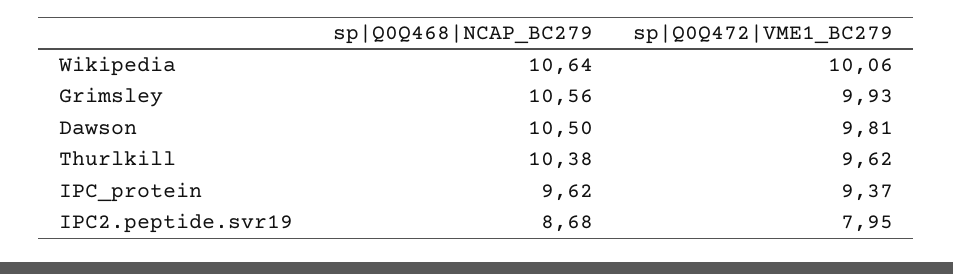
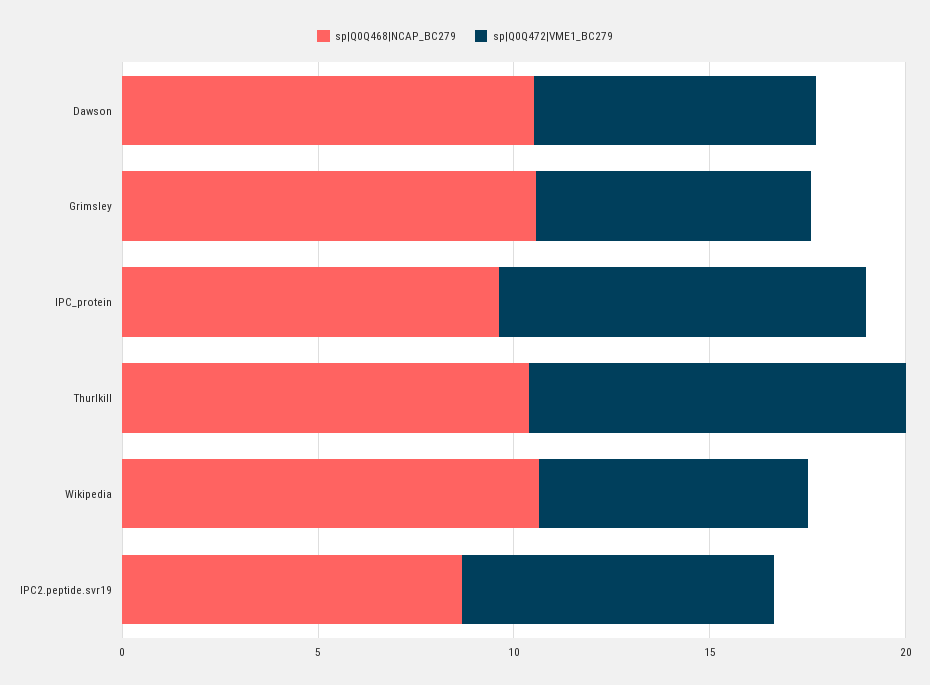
  {
    "sp|Q0Q468|NCAP_BC279": {
      "Wikipedia": 10.64,
      "Grimsley": 10.56,
      "Dawson": 10.5,
      "Thurlkill": 10.38,
      "IPC_protein": 9.62,
      "IPC2.peptide.svr19": 8.68
    },
    "sp|Q0Q472|VME1_BC279": {
-     "Wikipedia": 10.06,
+     "Wikipedia": 7,
-     "Grimsley": 9.93,
+     "Grimsley": 7,
-     "Dawson": 9.81,
+     "Dawson": 7,
      "Thurlkill": 9.62,
      "IPC_protein": 9.37,
      "IPC2.peptide.svr19": 7.95
    }
  }

